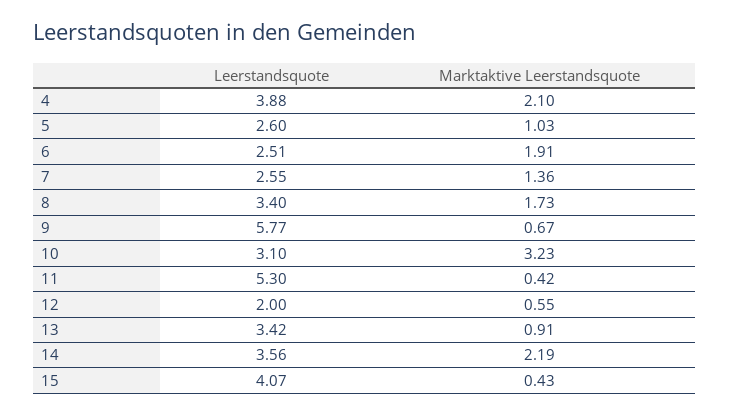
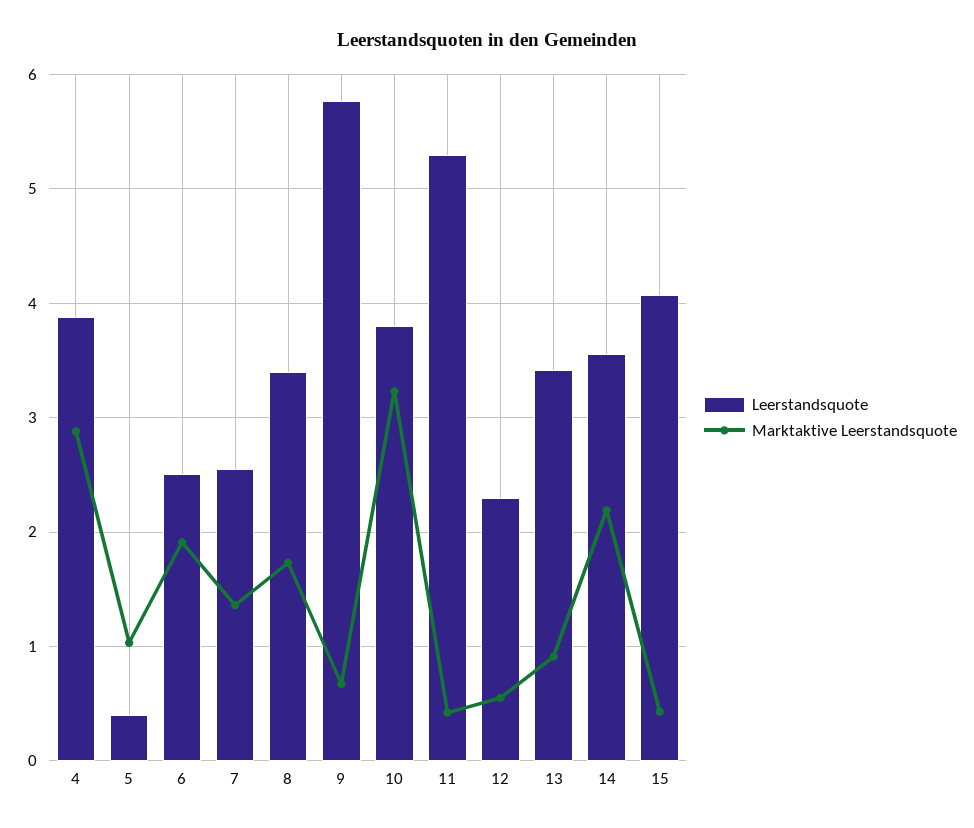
  {
    "Leerstandsquote": {
      "4": 3.88,
-     "5": 2.6,
+     "5": 0.4,
      "6": 2.51,
      "7": 2.55,
      "8": 3.4,
      "9": 5.77,
-     "10": 3.1,
+     "10": 3.8,
      "11": 5.3,
-     "12": 2,
+     "12": 2.3,
      "13": 3.42,
      "14": 3.56,
      "15": 4.07
    },
    "Marktaktive Leerstandsquote": {
-     "4": 2.1,
+     "4": 2.9,
      "5": 1.03,
      "6": 1.91,
      "7": 1.36,
      "8": 1.73,
      "9": 0.67,
      "10": 3.23,
      "11": 0.42,
      "12": 0.55,
      "13": 0.91,
      "14": 2.19,
      "15": 0.43
    }
  }

